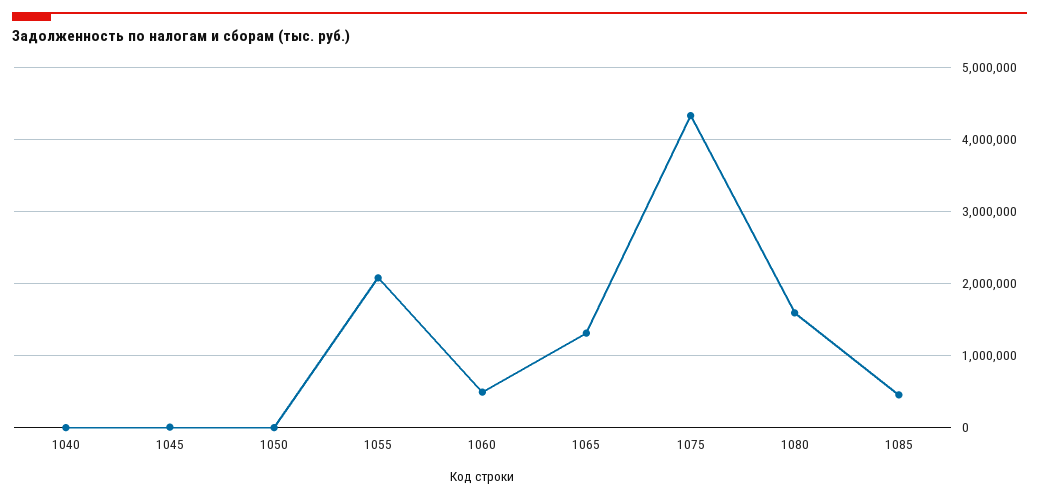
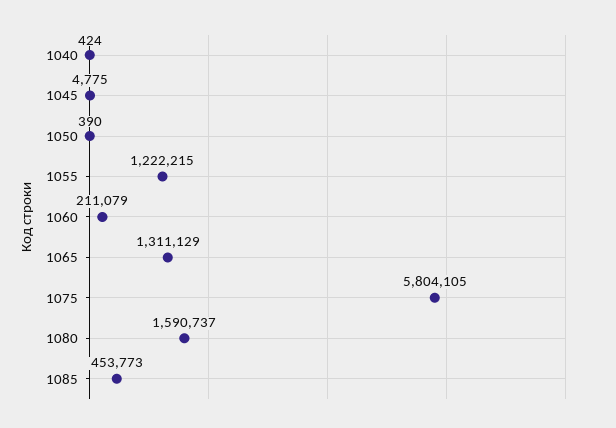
  {
    "1040": 424,
    "1045": 4775,
    "1050": 390,
-   "1055": 2100000,
+   "1055": 1222215,
-   "1060": 500000,
+   "1060": 211079,
    "1065": 1311129,
-   "1075": 4300000,
+   "1075": 5804105,
    "1080": 1590737,
    "1085": 453773
  }

